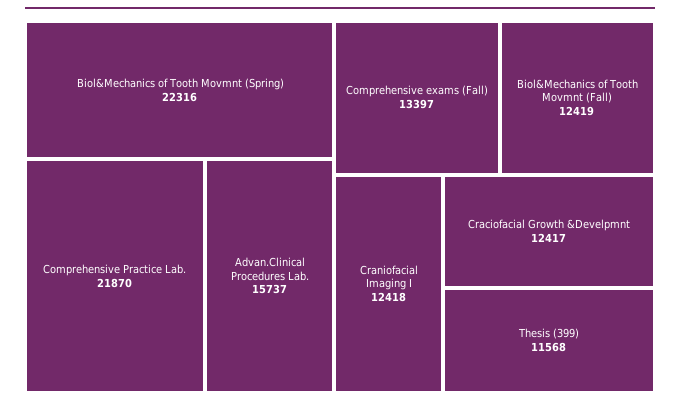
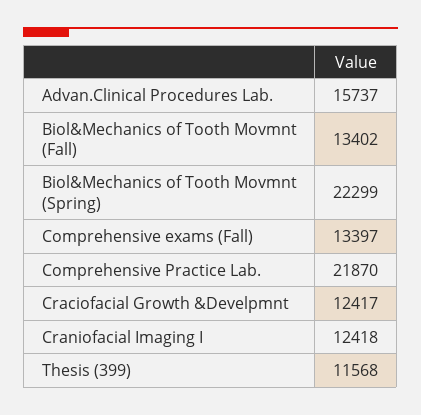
  {
-   "Biol&Mechanics of Tooth Movmnt (Spring)": 22316,
+   "Biol&Mechanics of Tooth Movmnt (Spring)": 22299,
    "Comprehensive Practice Lab.": 21870,
    "Advan.Clinical Procedures Lab.": 15737,
    "Comprehensive exams (Fall)": 13397,
-   "Biol&Mechanics of Tooth Movmnt (Fall)": 12419,
+   "Biol&Mechanics of Tooth Movmnt (Fall)": 13402,
    "Craniofacial Imaging I": 12418,
    "Craciofacial Growth &Develpmnt": 12417,
    "Thesis (399)": 11568
  }

